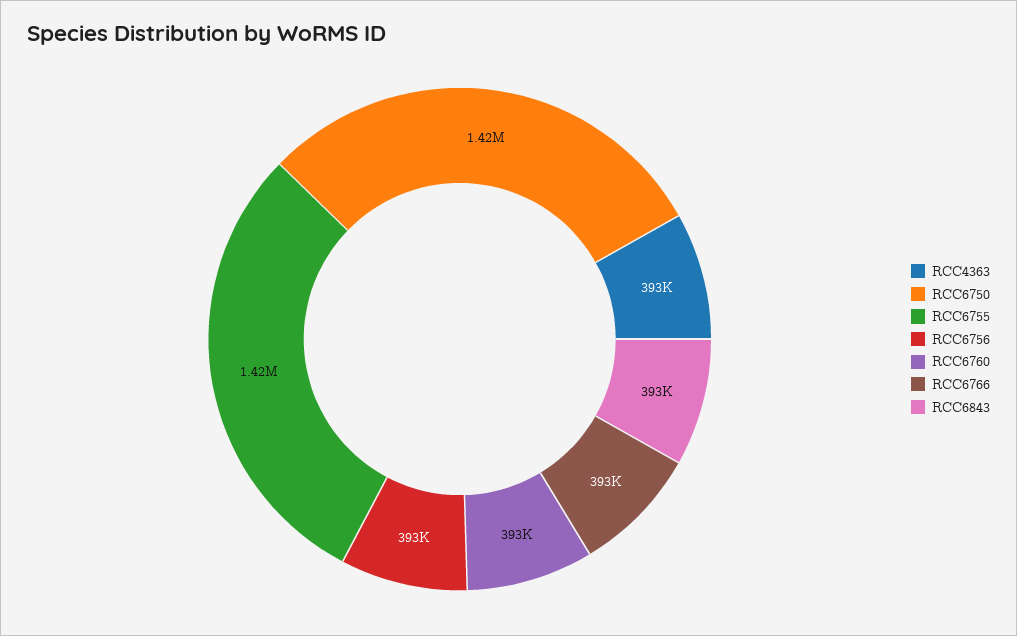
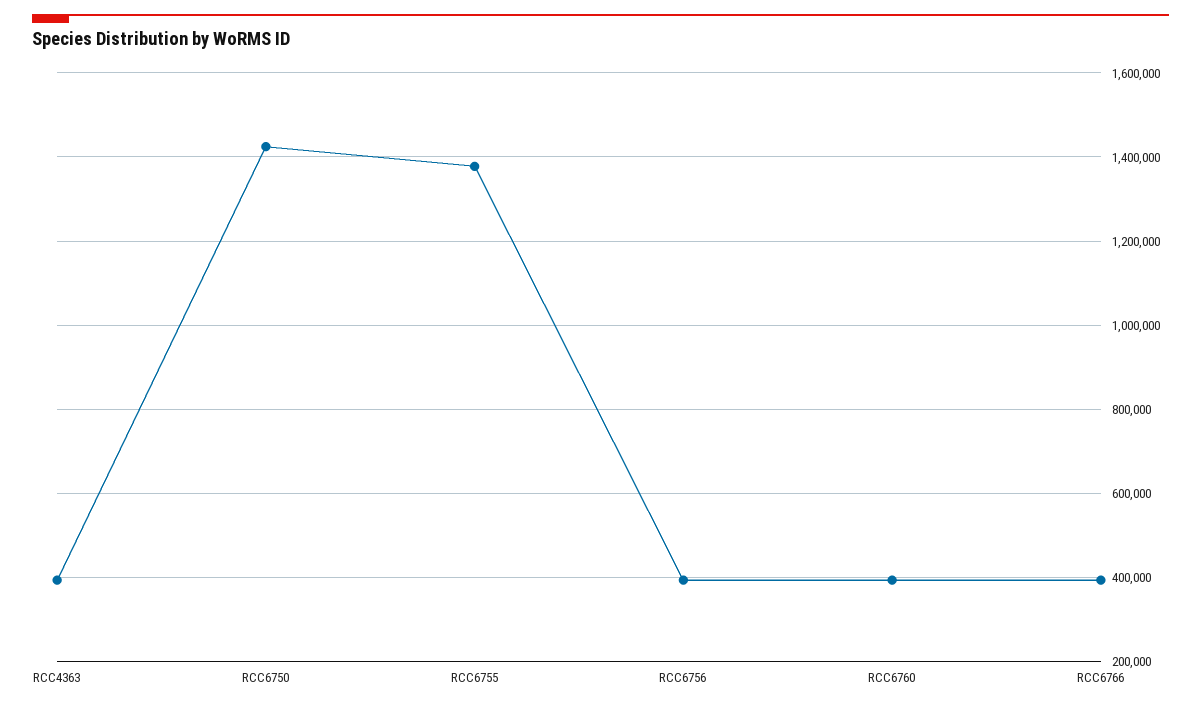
  {
    "RCC4363": 393000,
    "RCC6750": 1420000,
-   "RCC6755": 1420000,
+   "RCC6755": 1380000,
    "RCC6756": 393000,
    "RCC6760": 393000,
-   "RCC6766": 393000,
+   "RCC6766": 393000
-   "RCC6843": 393000
  }

